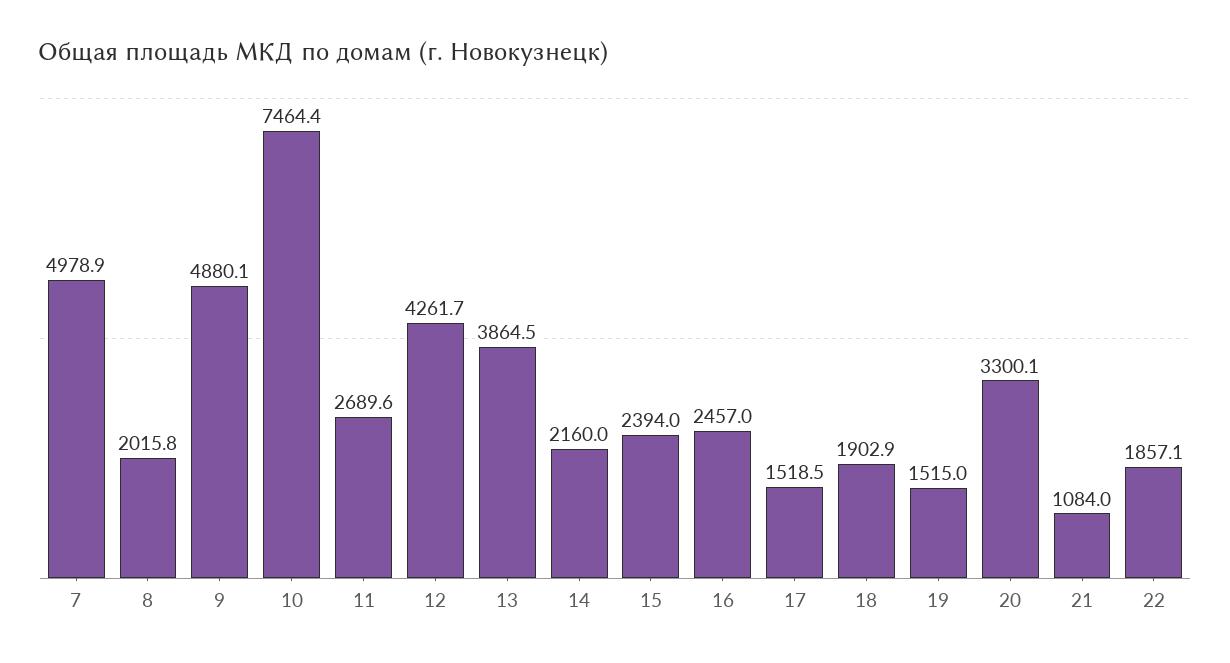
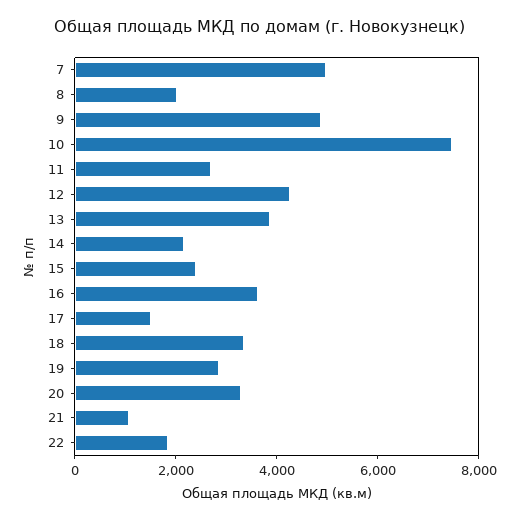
  {
    "7": 4978.9,
    "8": 2015.8,
    "9": 4880.1,
    "10": 7464.4,
    "11": 2689.6,
    "12": 4261.7,
    "13": 3864.5,
    "14": 2160,
    "15": 2394,
-   "16": 2457,
+   "16": 3500,
    "17": 1518.5,
-   "18": 1902.9,
+   "18": 3500,
-   "19": 1515,
+   "19": 3000,
    "20": 3300.1,
    "21": 1084,
    "22": 1857.1
  }

